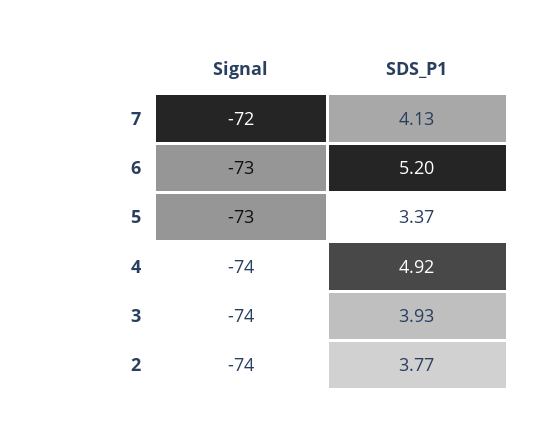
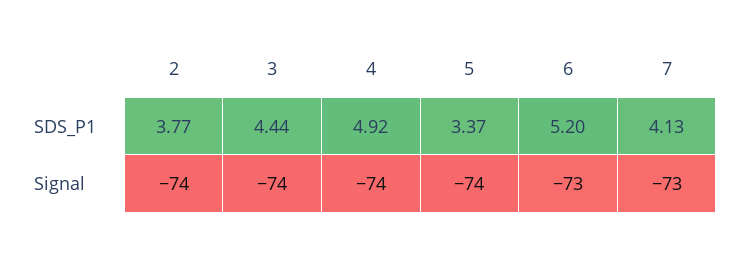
  {
    "Signal": {
-     "7": -72,
+     "7": -73,
      "6": -73,
-     "5": -73,
+     "5": -74,
      "4": -74,
      "3": -74,
      "2": -74
    },
    "SDS_P1": {
      "7": 4.13,
      "6": 5.2,
      "5": 3.37,
      "4": 4.92,
-     "3": 3.93,
+     "3": 4.44,
      "2": 3.77
    }
  }

